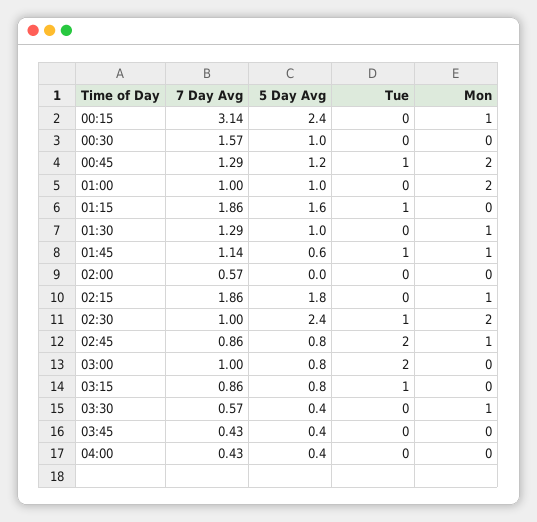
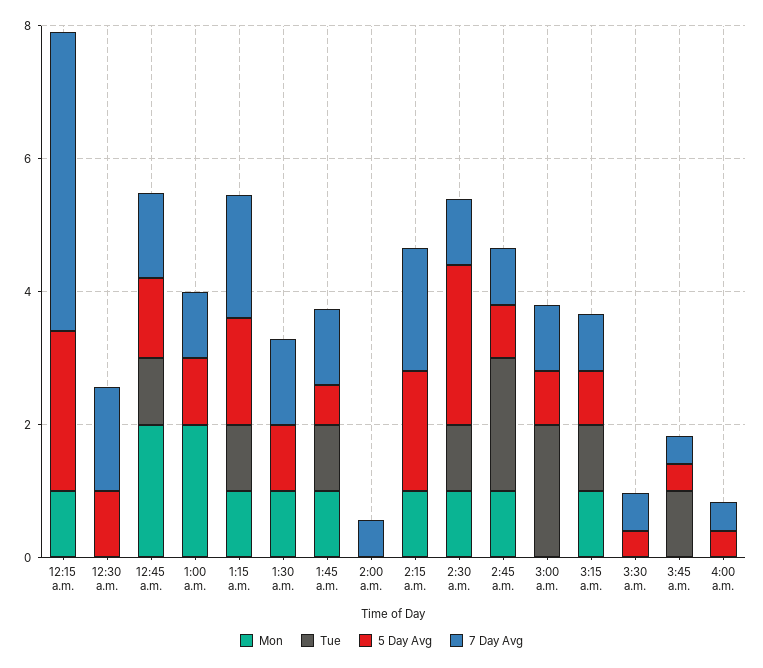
  {
    "7 Day Avg": {
-     "00:15": 3.14,
+     "00:15": 4.5,
      "00:30": 1.57,
      "00:45": 1.29,
      "01:00": 1,
      "01:15": 1.86,
      "01:30": 1.29,
      "01:45": 1.14,
      "02:00": 0.57,
      "02:15": 1.86,
      "02:30": 1,
      "02:45": 0.86,
      "03:00": 1,
      "03:15": 0.86,
      "03:30": 0.57,
      "03:45": 0.43,
      "04:00": 0.43
    },
    "5 Day Avg": {
      "00:15": 2.4,
      "00:30": 1,
      "00:45": 1.2,
      "01:00": 1,
      "01:15": 1.6,
      "01:30": 1,
      "01:45": 0.6,
      "02:00": 0,
      "02:15": 1.8,
      "02:30": 2.4,
      "02:45": 0.8,
      "03:00": 0.8,
      "03:15": 0.8,
      "03:30": 0.4,
      "03:45": 0.4,
      "04:00": 0.4
    },
    "Tue": {
      "00:15": 0,
      "00:30": 0,
      "00:45": 1,
      "01:00": 0,
      "01:15": 1,
      "01:30": 0,
      "01:45": 1,
      "02:00": 0,
      "02:15": 0,
      "02:30": 1,
      "02:45": 2,
      "03:00": 2,
      "03:15": 1,
      "03:30": 0,
-     "03:45": 0,
+     "03:45": 1,
      "04:00": 0
    },
    "Mon": {
      "00:15": 1,
      "00:30": 0,
      "00:45": 2,
      "01:00": 2,
-     "01:15": 0,
+     "01:15": 1,
      "01:30": 1,
      "01:45": 1,
      "02:00": 0,
      "02:15": 1,
-     "02:30": 2,
+     "02:30": 1,
      "02:45": 1,
      "03:00": 0,
-     "03:15": 0,
+     "03:15": 1,
-     "03:30": 1,
+     "03:30": 0,
      "03:45": 0,
      "04:00": 0
    }
  }

